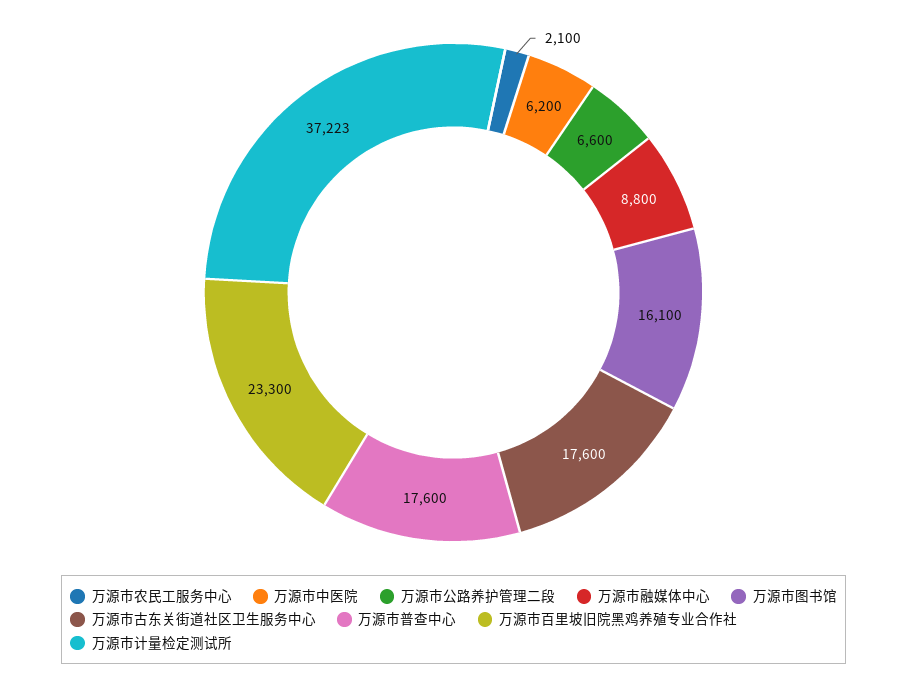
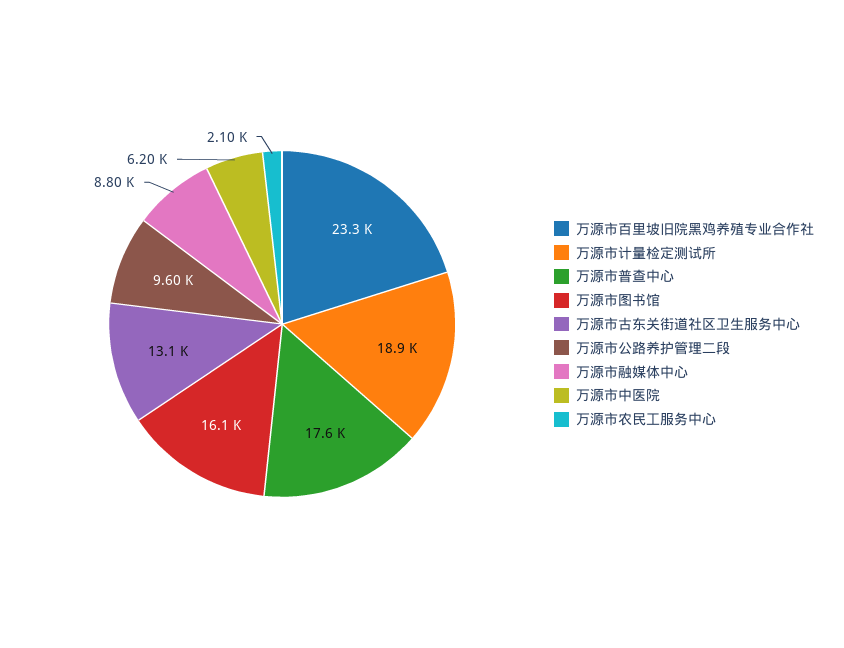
  {
    "万源市农民工服务中心": 2100,
    "万源市中医院": 6200,
-   "万源市公路养护管理二段": 6600,
+   "万源市公路养护管理二段": 9600,
    "万源市融媒体中心": 8800,
    "万源市图书馆": 16100,
-   "万源市古东关街道社区卫生服务中心": 17600,
+   "万源市古东关街道社区卫生服务中心": 13100,
    "万源市普查中心": 17600,
    "万源市百里坡旧院黑鸡养殖专业合作社": 23300,
-   "万源市计量检定测试所": 37223
+   "万源市计量检定测试所": 18900
  }

